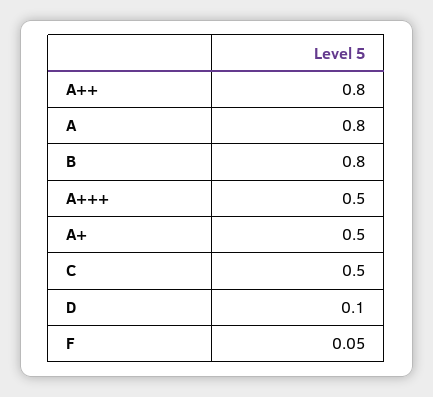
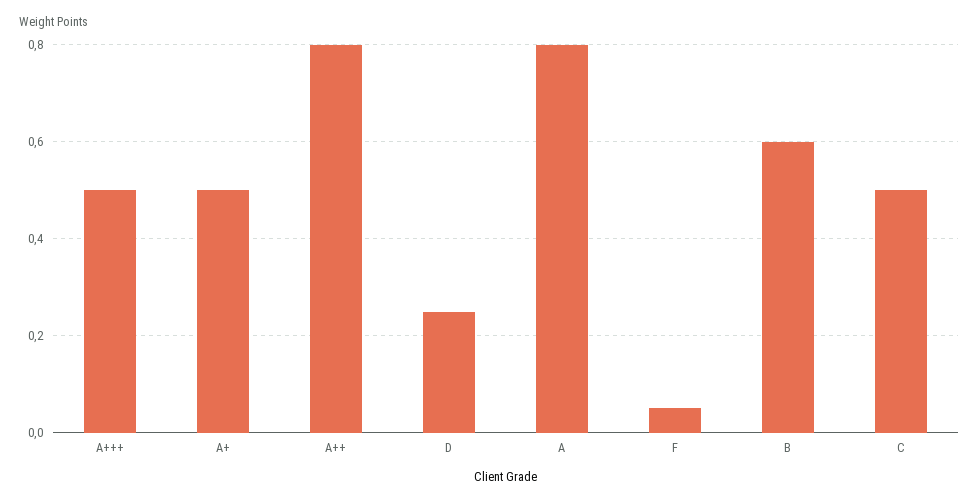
  {
    "A++": 0.8,
    "A": 0.8,
-   "B": 0.8,
+   "B": 0.6,
    "A+++": 0.5,
    "A+": 0.5,
    "C": 0.5,
-   "D": 0.1,
+   "D": 0.25,
    "F": 0.05
  }

